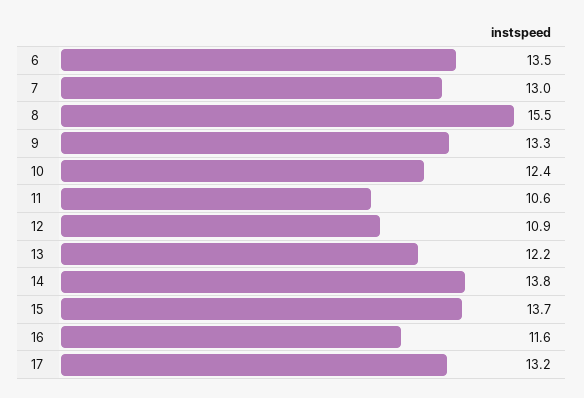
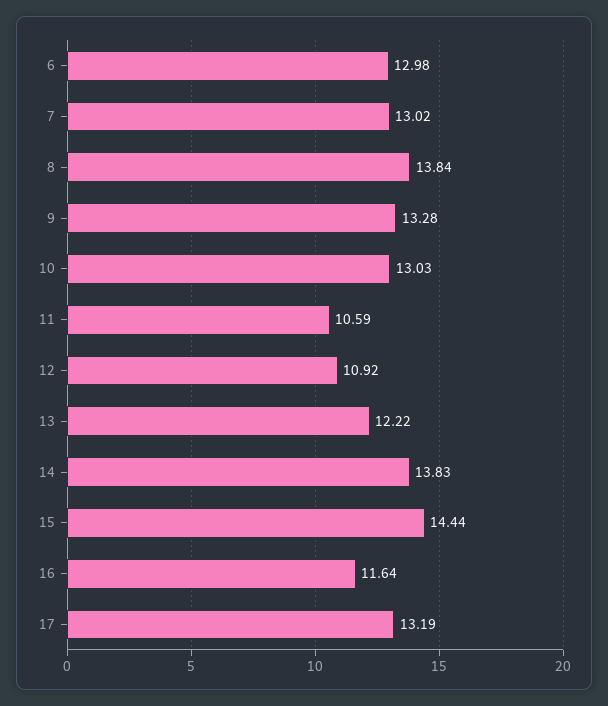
  {
-   "6": 13.5,
+   "6": 12.98,
    "7": 13.02,
-   "8": 15.5,
+   "8": 13.84,
    "9": 13.28,
-   "10": 12.4,
+   "10": 13.03,
    "11": 10.59,
    "12": 10.92,
    "13": 12.22,
    "14": 13.83,
-   "15": 13.7,
+   "15": 14.44,
    "16": 11.64,
    "17": 13.19
  }

